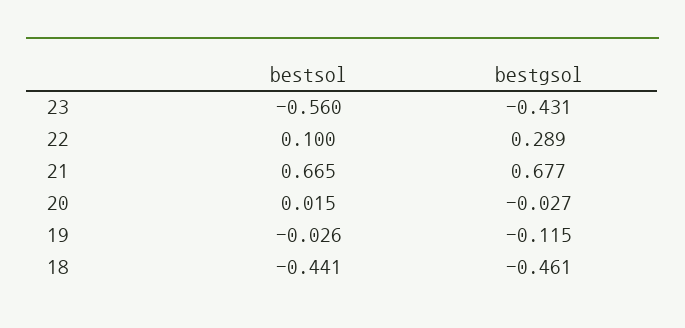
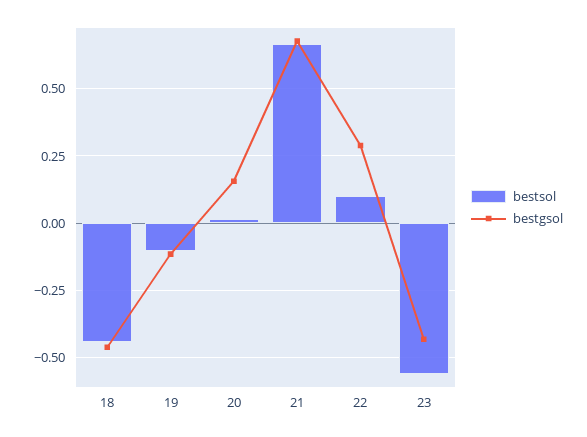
  {
    "bestsol": {
      "23": -0.56,
      "22": 0.1,
      "21": 0.665,
      "20": 0.015,
-     "19": -0.026,
+     "19": -0.1,
      "18": -0.441
    },
    "bestgsol": {
      "23": -0.431,
      "22": 0.289,
      "21": 0.677,
-     "20": -0.027,
+     "20": 0.15,
      "19": -0.115,
      "18": -0.461
    }
  }

